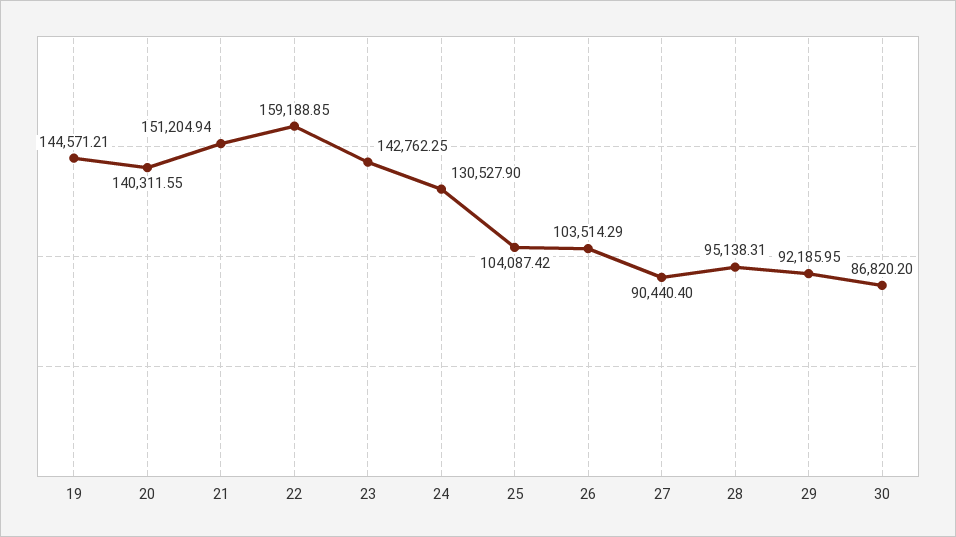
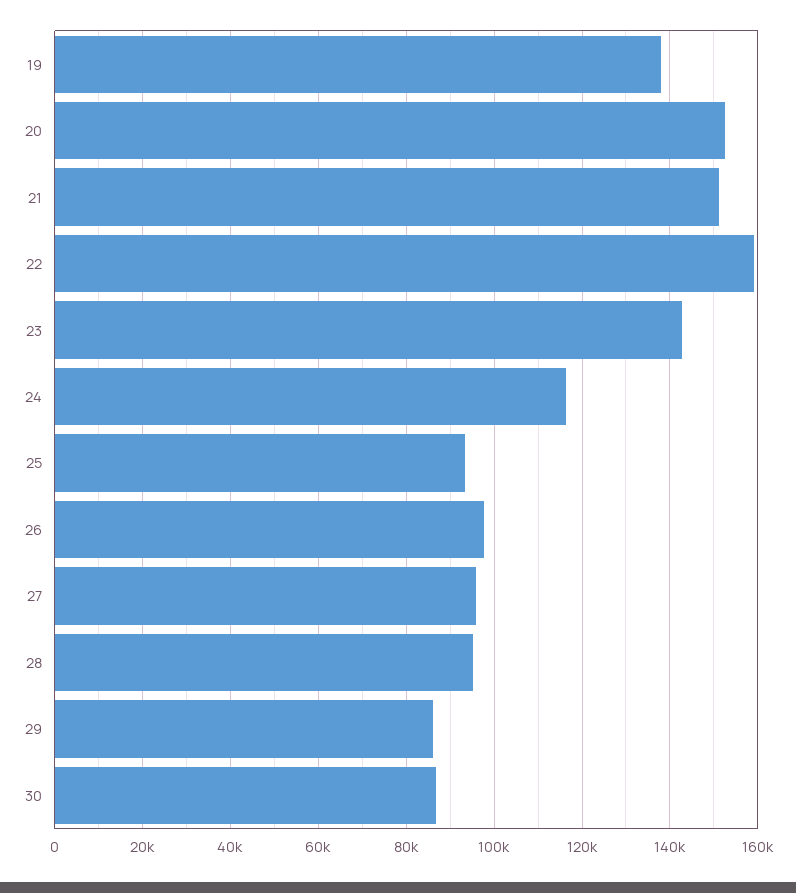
  {
-   "19": 144571.21,
+   "19": 138000,
-   "20": 140311.55,
+   "20": 152000,
    "21": 151204.94,
    "22": 159188.85,
    "23": 142762.25,
-   "24": 130527.9,
+   "24": 116000,
-   "25": 104087.42,
+   "25": 94000,
-   "26": 103514.29,
+   "26": 98000,
-   "27": 90440.4,
+   "27": 96000,
    "28": 95138.31,
-   "29": 92185.95,
+   "29": 86000,
    "30": 86820.2
  }

